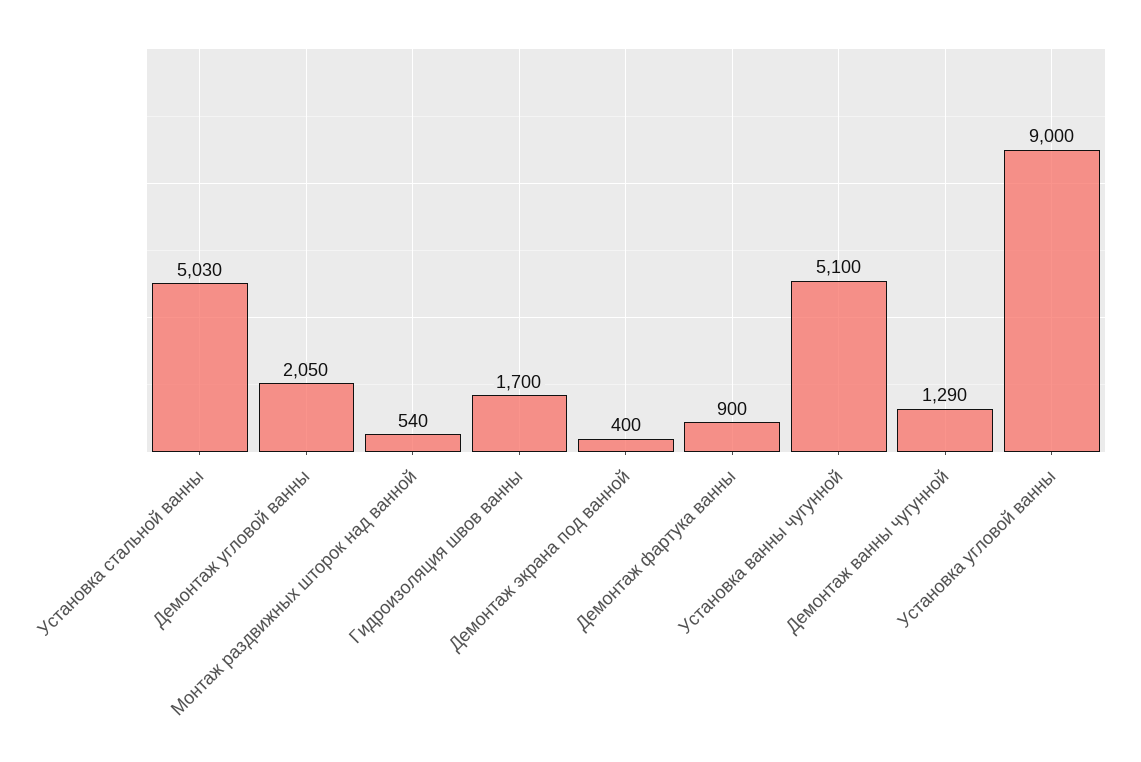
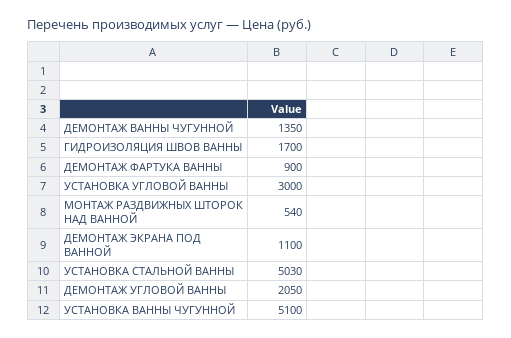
  {
    "Установка стальной ванны": 5030,
    "Демонтаж угловой ванны": 2050,
    "Монтаж раздвижных шторок над ванной": 540,
    "Гидроизоляция швов ванны": 1700,
-   "Демонтаж экрана под ванной": 400,
+   "Демонтаж экрана под ванной": 1100,
    "Демонтаж фартука ванны": 900,
    "Установка ванны чугунной": 5100,
-   "Демонтаж ванны чугунной": 1290,
+   "Демонтаж ванны чугунной": 1350,
-   "Установка угловой ванны": 9000
+   "Установка угловой ванны": 3000
  }

